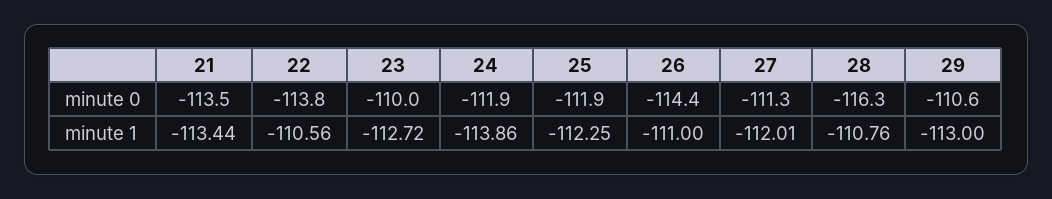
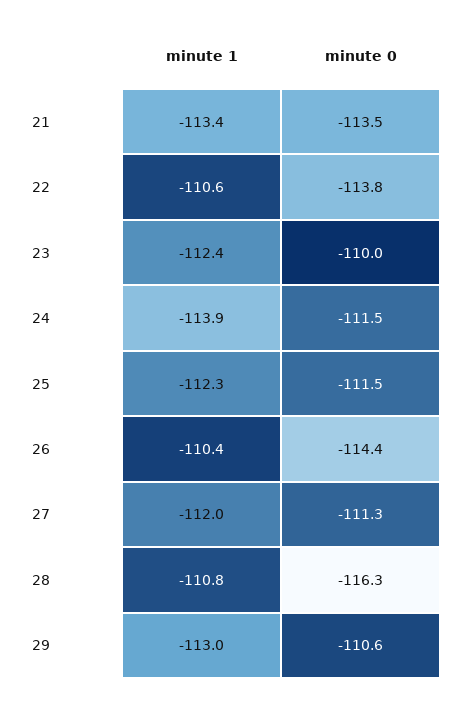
  {
    "21": {
      "minute 0": -113.5,
      "minute 1": -113.44
    },
    "22": {
      "minute 0": -113.8,
      "minute 1": -110.56
    },
    "23": {
      "minute 0": -110,
-     "minute 1": -112.72
+     "minute 1": -112.4
    },
    "24": {
-     "minute 0": -111.9,
+     "minute 0": -111.5,
      "minute 1": -113.86
    },
    "25": {
-     "minute 0": -111.9,
+     "minute 0": -111.5,
      "minute 1": -112.25
    },
    "26": {
      "minute 0": -114.4,
-     "minute 1": -111
+     "minute 1": -110.4
    },
    "27": {
      "minute 0": -111.3,
      "minute 1": -112.01
    },
    "28": {
      "minute 0": -116.3,
      "minute 1": -110.76
    },
    "29": {
      "minute 0": -110.6,
      "minute 1": -113
    }
  }

